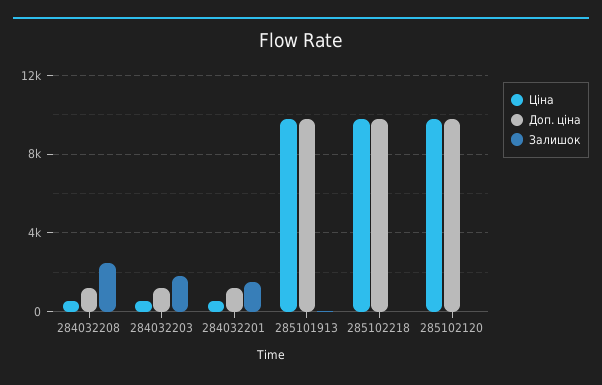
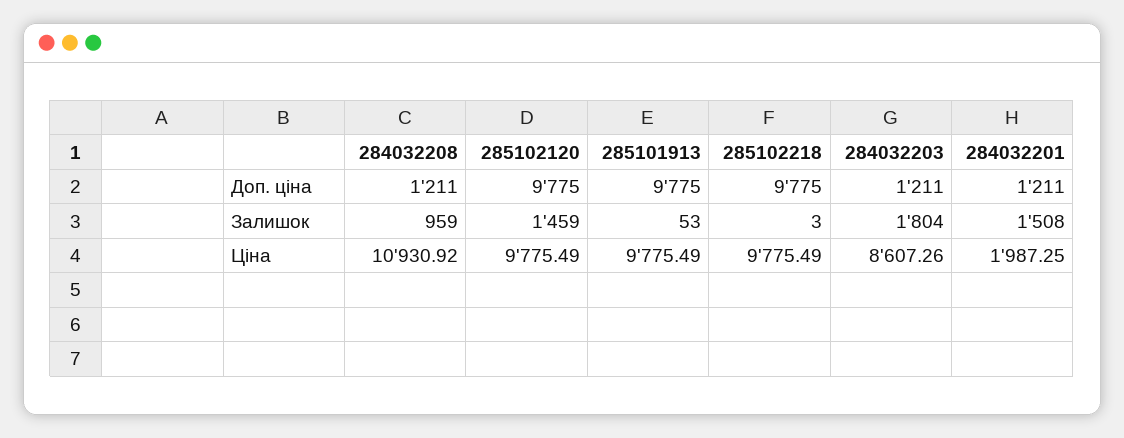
  {
    "Ціна": {
-     "284032208": 500,
+     "284032208": 10930.92,
-     "284032203": 500,
+     "284032203": 8607.26,
-     "284032201": 500,
+     "284032201": 1987.25,
      "285101913": 9775.49,
      "285102218": 9775.49,
      "285102120": 9775.49
    },
    "Доп. ціна": {
      "284032208": 1211,
      "284032203": 1211,
      "284032201": 1211,
      "285101913": 9775,
      "285102218": 9775,
      "285102120": 9775
    },
    "Залишок": {
-     "284032208": 2500,
+     "284032208": 959,
      "284032203": 1804,
      "284032201": 1508,
      "285101913": 53,
      "285102218": 3,
-     "285102120": 0
+     "285102120": 1459
    }
  }

